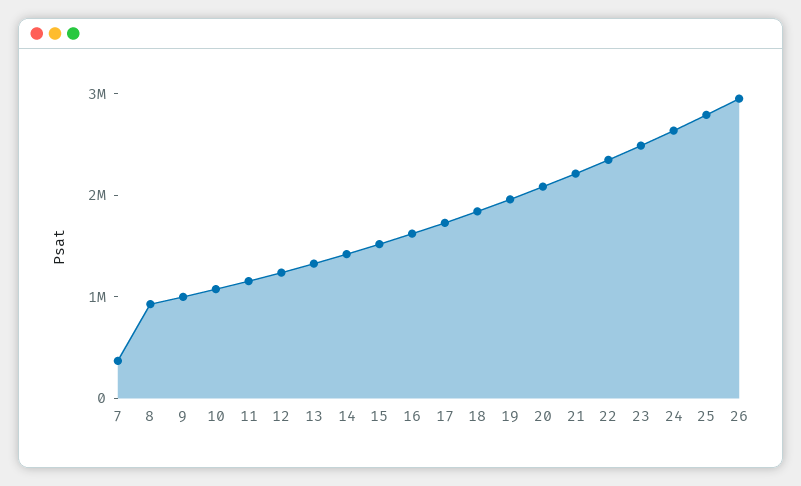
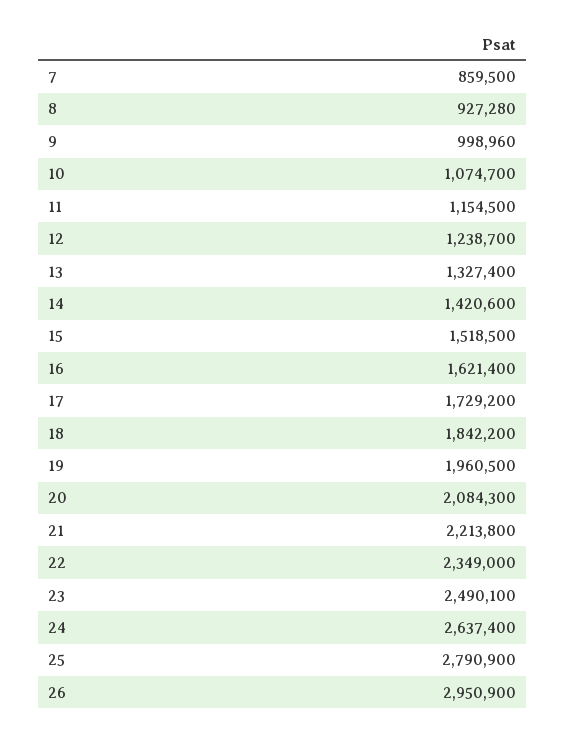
  {
-   "7": 400000,
+   "7": 859500,
    "8": 927280,
    "9": 998960,
    "10": 1074700,
    "11": 1154500,
    "12": 1238700,
    "13": 1327400,
    "14": 1420600,
    "15": 1518500,
    "16": 1621400,
    "17": 1729200,
    "18": 1842200,
    "19": 1960500,
    "20": 2084300,
    "21": 2213800,
    "22": 2349000,
    "23": 2490100,
    "24": 2637400,
    "25": 2790900,
    "26": 2950900
  }

